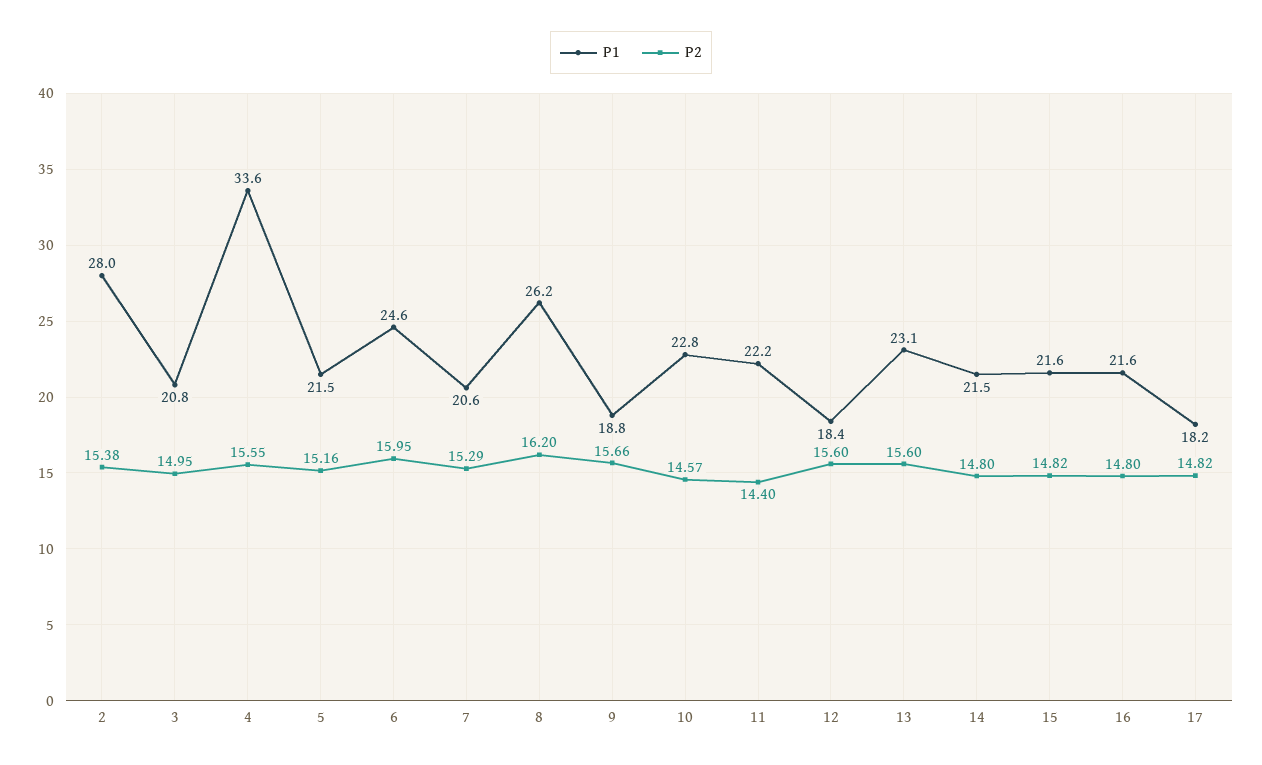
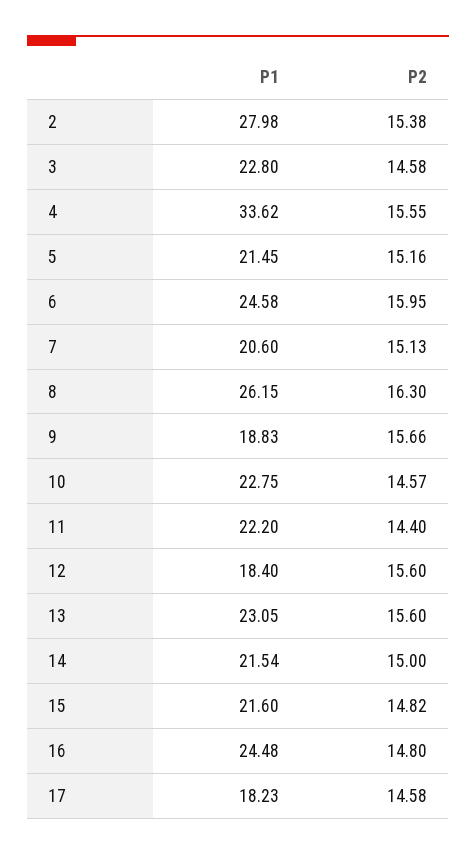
  {
    "P1": {
      "2": 27.98,
-     "3": 20.8,
+     "3": 22.8,
      "4": 33.62,
      "5": 21.45,
      "6": 24.58,
      "7": 20.6,
      "8": 26.15,
      "9": 18.83,
      "10": 22.75,
      "11": 22.2,
      "12": 18.4,
      "13": 23.05,
      "14": 21.54,
      "15": 21.6,
-     "16": 21.6,
+     "16": 24.48,
      "17": 18.23
    },
    "P2": {
      "2": 15.38,
-     "3": 14.95,
+     "3": 14.58,
      "4": 15.55,
      "5": 15.16,
      "6": 15.95,
-     "7": 15.29,
+     "7": 15.13,
-     "8": 16.2,
+     "8": 16.3,
      "9": 15.66,
      "10": 14.57,
      "11": 14.4,
      "12": 15.6,
      "13": 15.6,
-     "14": 14.8,
+     "14": 15,
      "15": 14.82,
      "16": 14.8,
-     "17": 14.82
+     "17": 14.58
    }
  }

